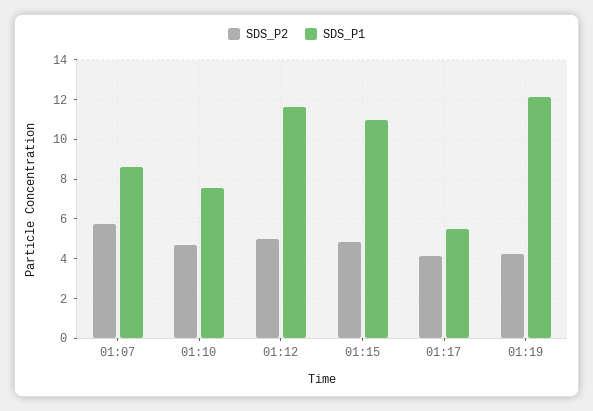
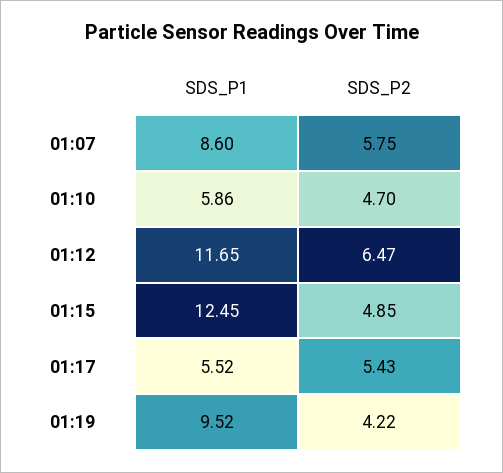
  {
    "SDS_P2": {
      "01:07": 5.75,
      "01:10": 4.7,
-     "01:12": 5,
+     "01:12": 6.47,
      "01:15": 4.85,
-     "01:17": 4,
+     "01:17": 5.43,
      "01:19": 4.22
    },
    "SDS_P1": {
      "01:07": 8.6,
-     "01:10": 7.5,
+     "01:10": 5.86,
      "01:12": 11.65,
-     "01:15": 11,
+     "01:15": 12.45,
      "01:17": 5.52,
-     "01:19": 12
+     "01:19": 9.52
    }
  }

